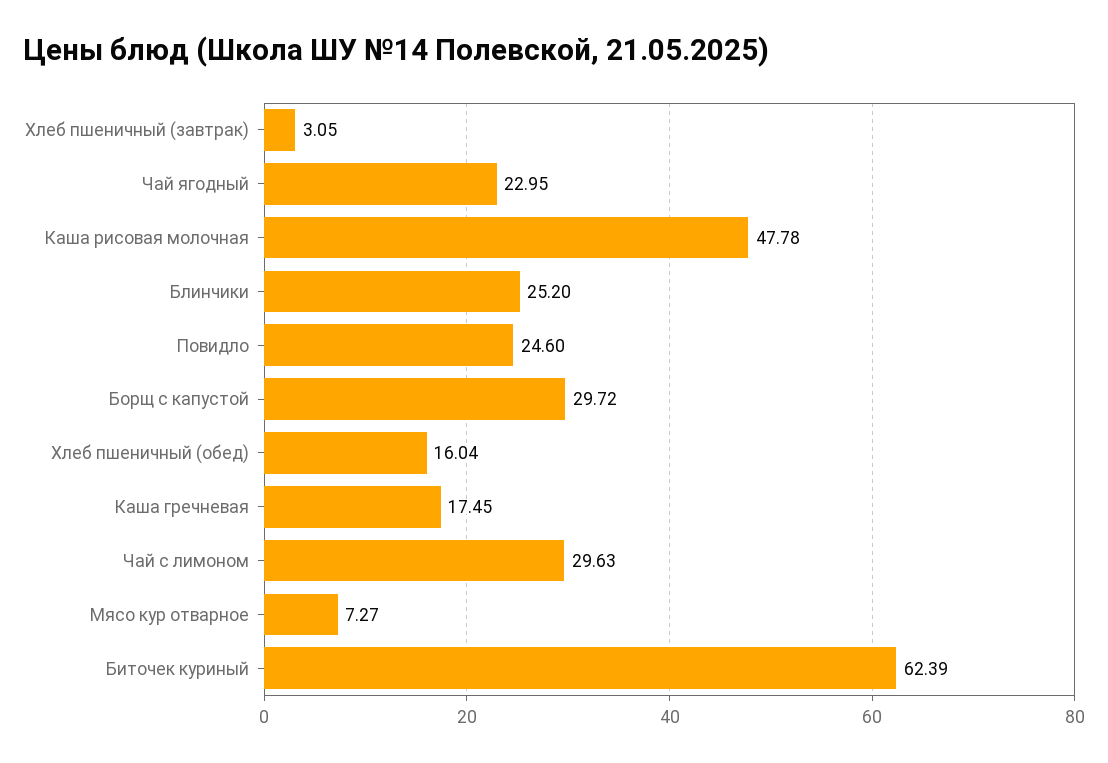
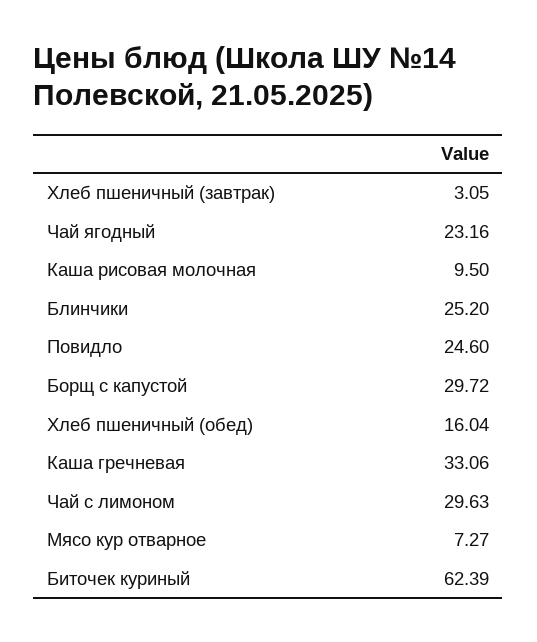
  {
    "Хлеб пшеничный (завтрак)": 3.05,
-   "Чай ягодный": 22.95,
+   "Чай ягодный": 23.16,
-   "Каша рисовая молочная": 47.78,
+   "Каша рисовая молочная": 9.5,
    "Блинчики": 25.2,
    "Повидло": 24.6,
    "Борщ с капустой": 29.72,
    "Хлеб пшеничный (обед)": 16.04,
-   "Каша гречневая": 17.45,
+   "Каша гречневая": 33.06,
    "Чай с лимоном": 29.63,
    "Мясо кур отварное": 7.27,
    "Биточек куриный": 62.39
  }

